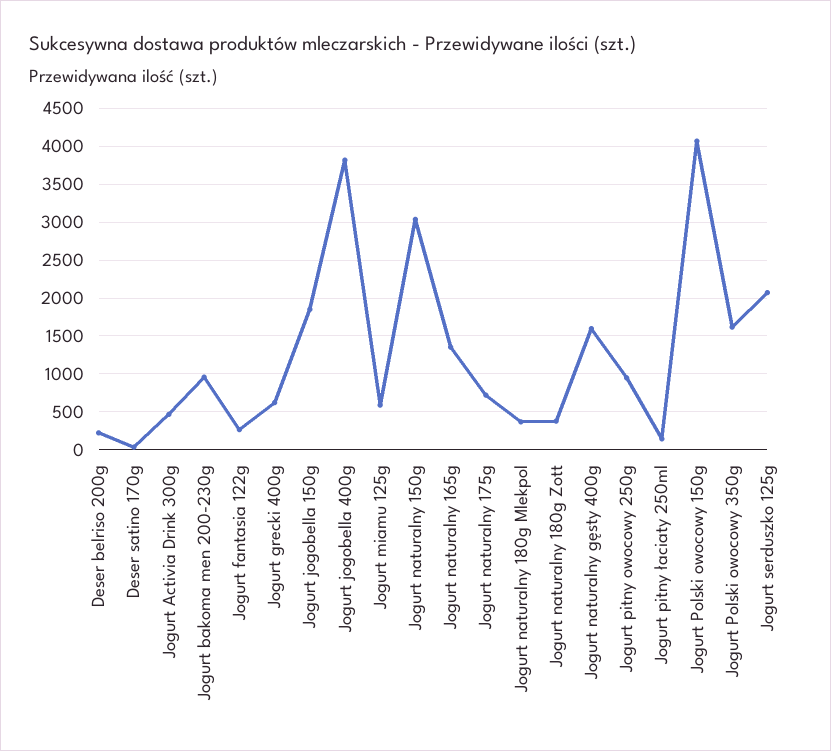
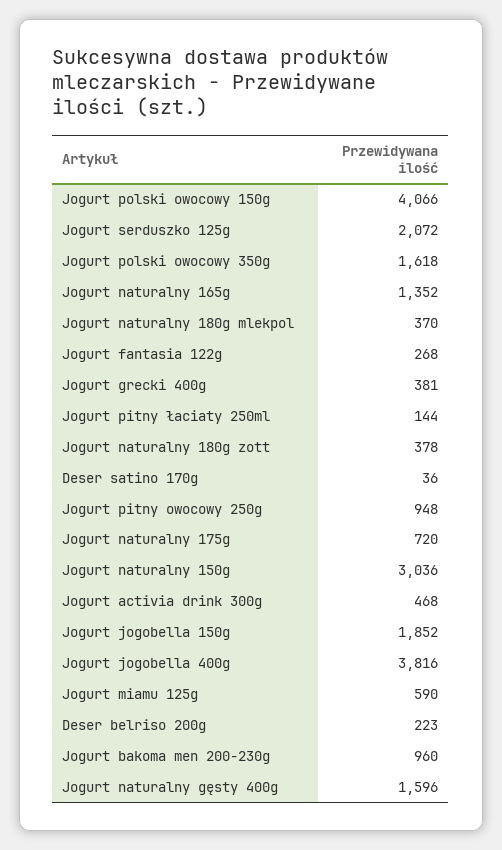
  {
    "Deser belriso 200g": 223,
    "Deser satino 170g": 36,
    "Jogurt Activia Drink 300g": 468,
    "Jogurt bakoma men 200-230g": 960,
    "Jogurt fantasia 122g": 268,
-   "Jogurt grecki 400g": 600,
+   "Jogurt grecki 400g": 381,
    "Jogurt jogobella 150g": 1852,
    "Jogurt jogobella 400g": 3816,
    "Jogurt miamu 125g": 590,
    "Jogurt naturalny 150g": 3036,
    "Jogurt naturalny 165g": 1352,
    "Jogurt naturalny 175g": 720,
    "Jogurt naturalny 180g Mlekpol": 370,
    "Jogurt naturalny 180g Zott": 378,
    "Jogurt naturalny gęsty 400g": 1596,
    "Jogurt pitny owocowy 250g": 948,
    "Jogurt pitny łaciaty 250ml": 144,
    "Jogurt Polski owocowy 150g": 4066,
    "Jogurt Polski owocowy 350g": 1618,
    "Jogurt serduszko 125g": 2072
  }

